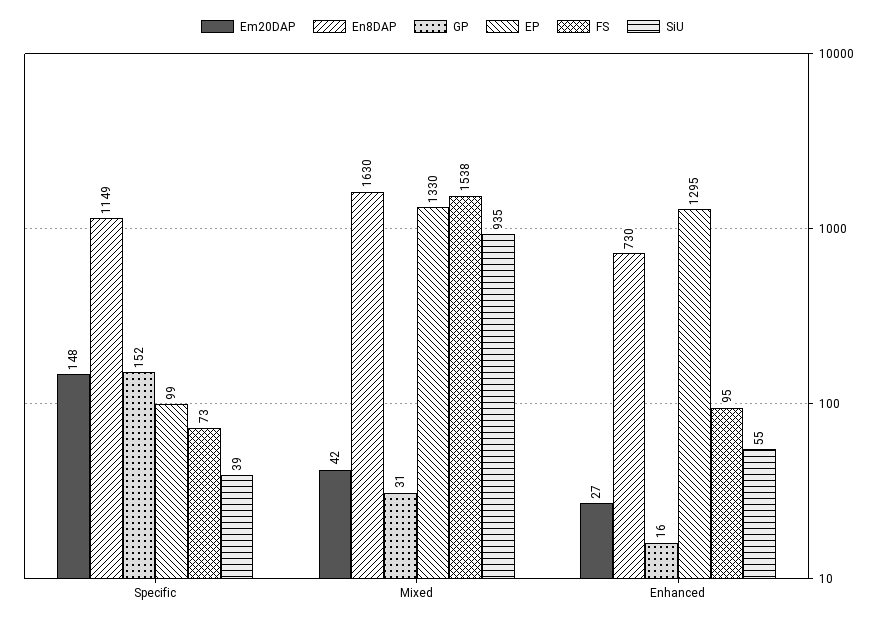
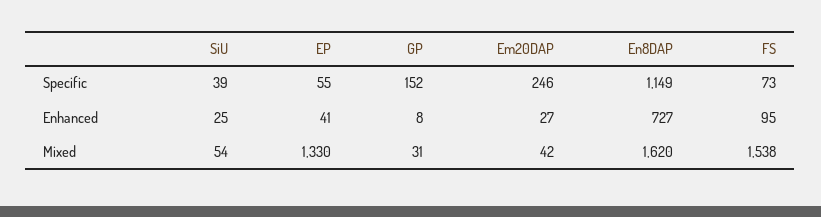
  {
    "Em20DAP": {
-     "Specific": 148,
+     "Specific": 246,
      "Mixed": 42,
      "Enhanced": 27
    },
    "En8DAP": {
      "Specific": 1149,
-     "Mixed": 1630,
+     "Mixed": 1620,
-     "Enhanced": 730
+     "Enhanced": 727
    },
    "GP": {
      "Specific": 152,
      "Mixed": 31,
-     "Enhanced": 16
+     "Enhanced": 8
    },
    "EP": {
-     "Specific": 99,
+     "Specific": 55,
      "Mixed": 1330,
-     "Enhanced": 1295
+     "Enhanced": 41
    },
    "FS": {
      "Specific": 73,
      "Mixed": 1538,
      "Enhanced": 95
    },
    "SiU": {
      "Specific": 39,
-     "Mixed": 935,
+     "Mixed": 54,
-     "Enhanced": 55
+     "Enhanced": 25
    }
  }

